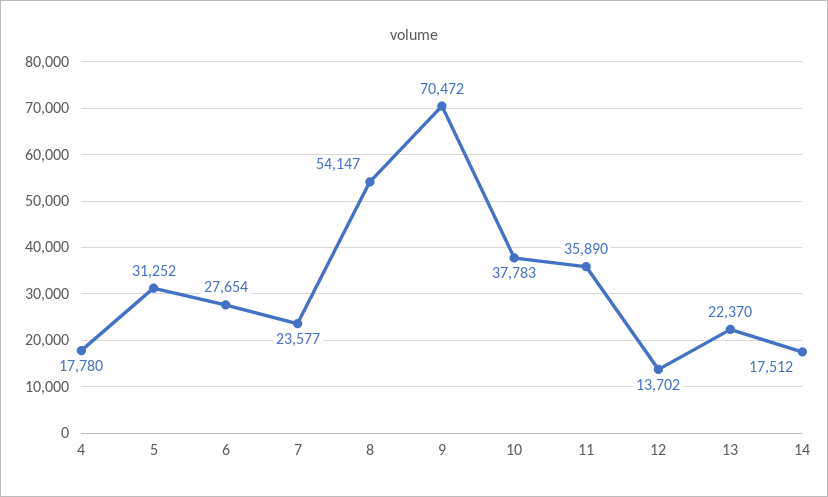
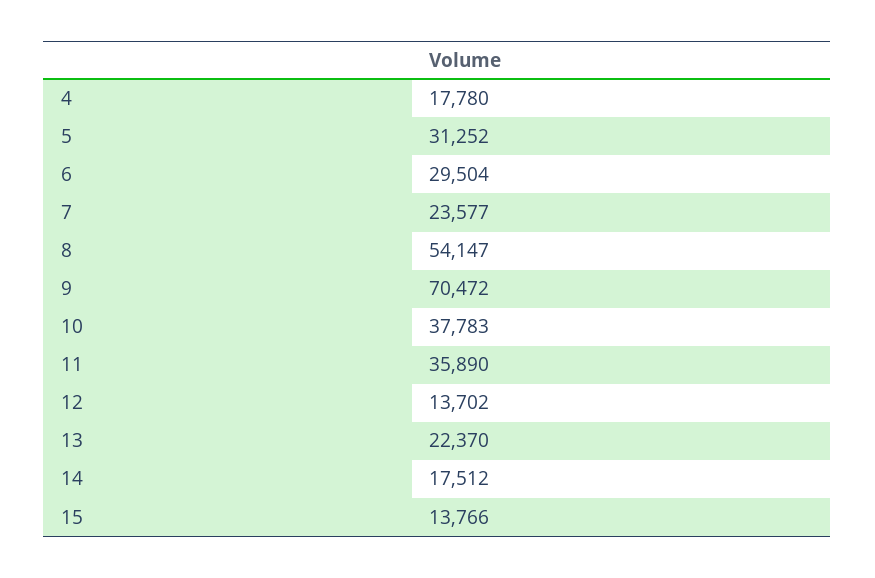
  {
    "4": 17780,
    "5": 31252,
-   "6": 27654,
+   "6": 29504,
    "7": 23577,
    "8": 54147,
    "9": 70472,
    "10": 37783,
    "11": 35890,
    "12": 13702,
    "13": 22370,
-   "14": 17512
+   "14": 17512,
+   "15": 13766
  }

